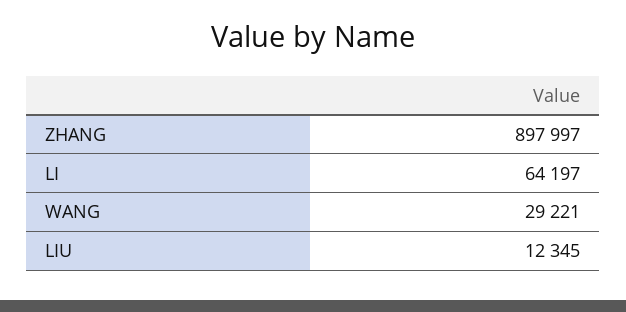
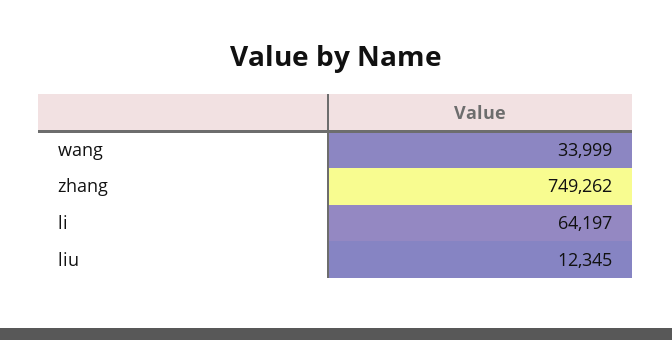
  {
-   "ZHANG": 897997,
+   "ZHANG": 749262,
    "LI": 64197,
-   "WANG": 29221,
+   "WANG": 33999,
    "LIU": 12345
  }

